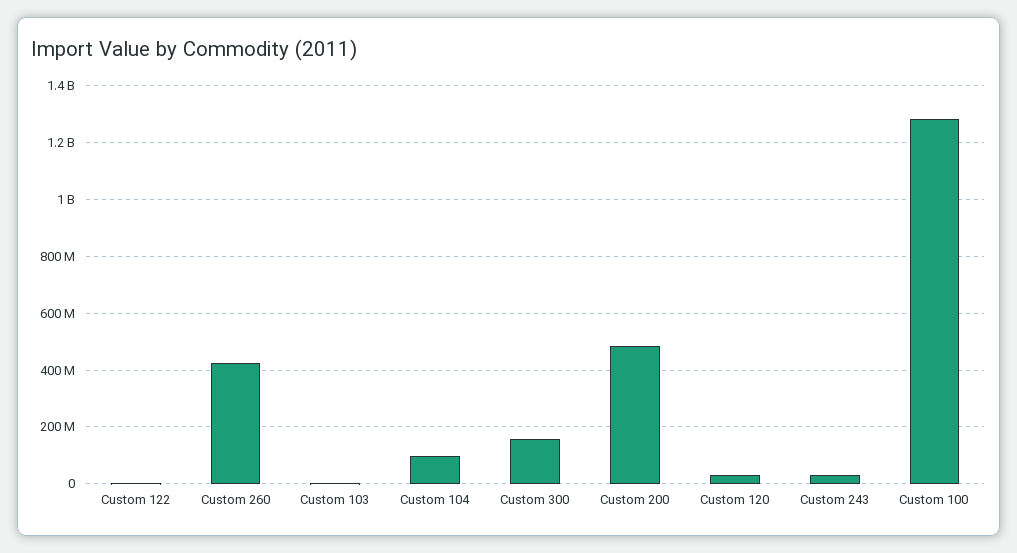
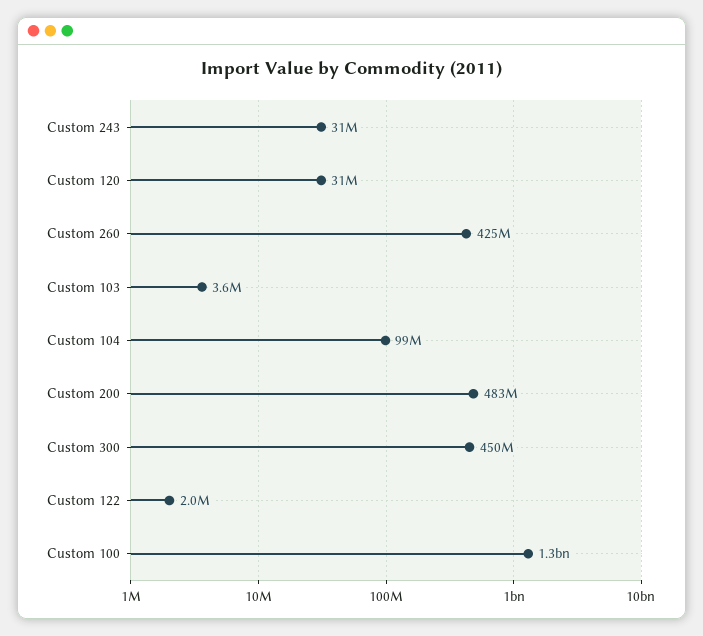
  {
    "Custom 122": 2000000,
    "Custom 260": 425000000,
    "Custom 103": 3600000,
    "Custom 104": 99000000,
-   "Custom 300": 150000000,
+   "Custom 300": 450000000,
    "Custom 200": 483000000,
    "Custom 120": 31000000,
    "Custom 243": 31000000,
    "Custom 100": 1300000000
  }

